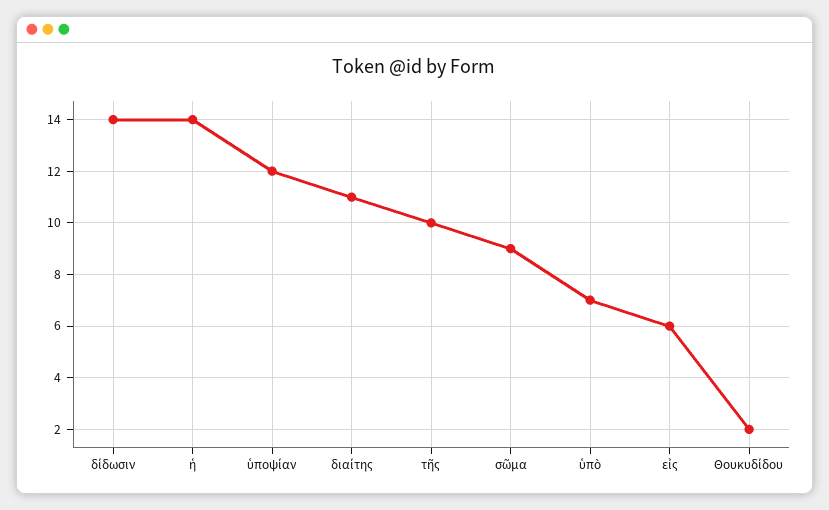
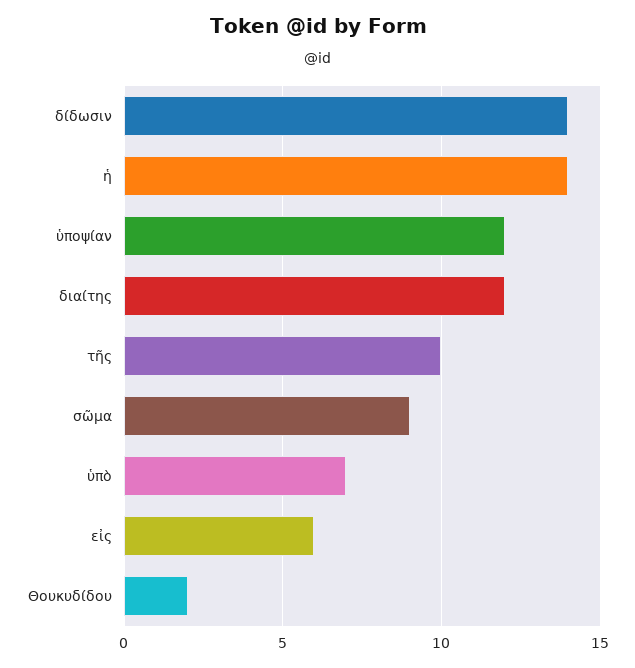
  {
    "δίδωσιν": 14,
    "ἡ": 14,
    "ὑποψίαν": 12,
-   "διαίτης": 11,
+   "διαίτης": 12,
    "τῆς": 10,
    "σῶμα": 9,
    "ὑπὸ": 7,
    "εἰς": 6,
    "Θουκυδίδου": 2
  }

